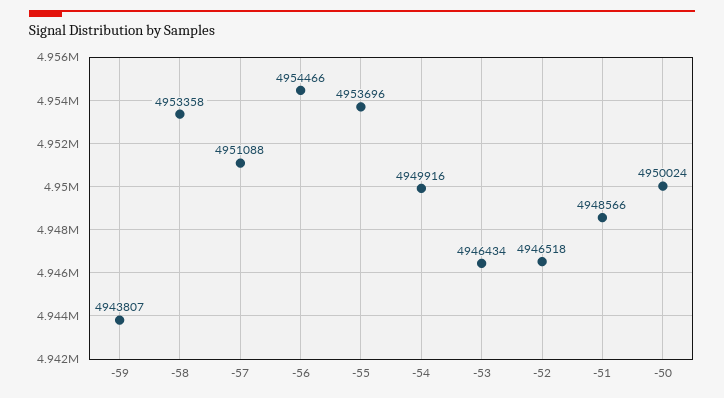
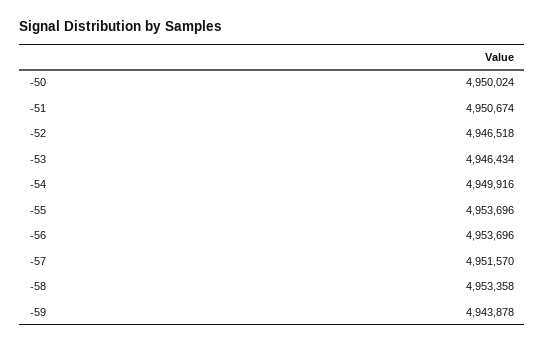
  {
-   "-59": 4943807,
+   "-59": 4943878,
    "-58": 4953358,
-   "-57": 4951088,
+   "-57": 4951570,
-   "-56": 4954466,
+   "-56": 4953696,
    "-55": 4953696,
    "-54": 4949916,
    "-53": 4946434,
    "-52": 4946518,
-   "-51": 4948566,
+   "-51": 4950674,
    "-50": 4950024
  }

